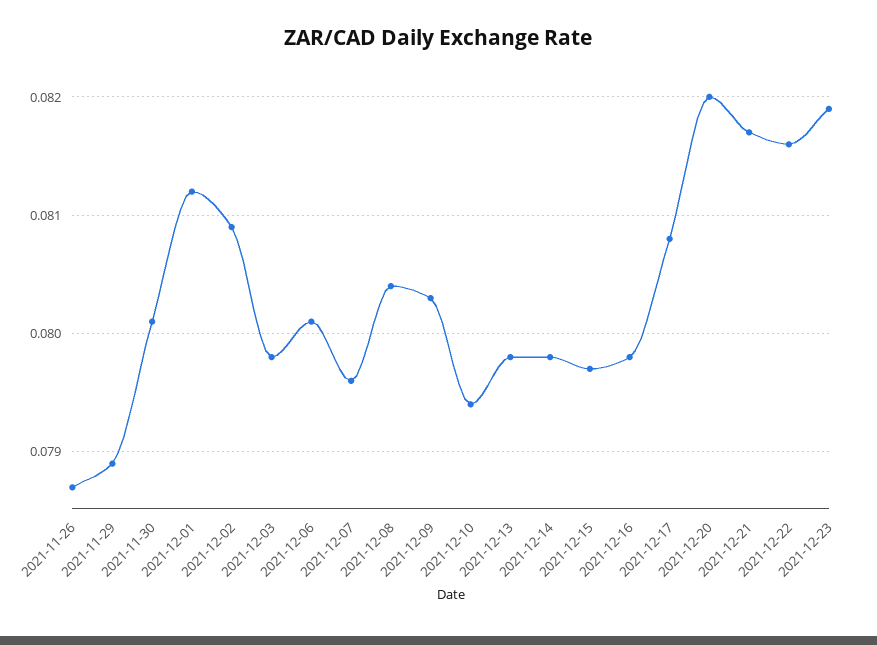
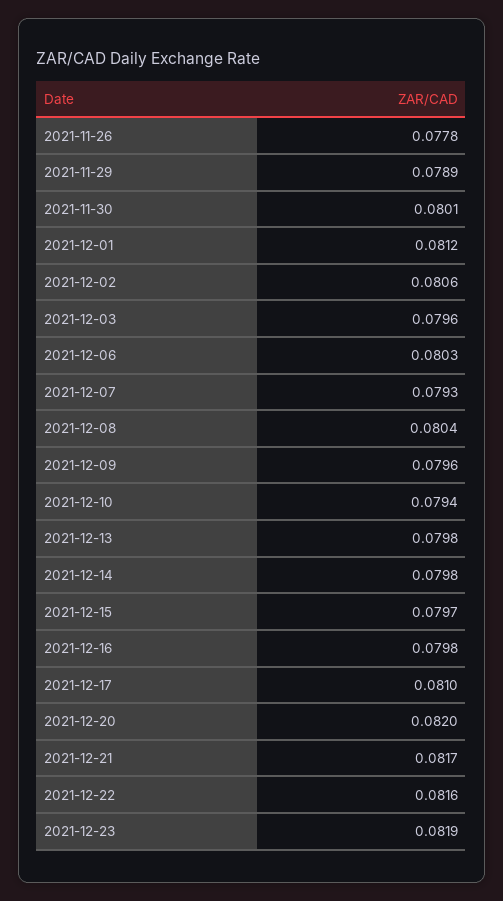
  {
-   "2021-11-26": 0.0787,
+   "2021-11-26": 0.0778,
    "2021-11-29": 0.0789,
    "2021-11-30": 0.0801,
    "2021-12-01": 0.0812,
-   "2021-12-02": 0.0809,
+   "2021-12-02": 0.0806,
-   "2021-12-03": 0.0798,
+   "2021-12-03": 0.0796,
-   "2021-12-06": 0.0801,
+   "2021-12-06": 0.0803,
-   "2021-12-07": 0.0796,
+   "2021-12-07": 0.0793,
    "2021-12-08": 0.0804,
-   "2021-12-09": 0.0803,
+   "2021-12-09": 0.0796,
    "2021-12-10": 0.0794,
    "2021-12-13": 0.0798,
    "2021-12-14": 0.0798,
    "2021-12-15": 0.0797,
    "2021-12-16": 0.0798,
-   "2021-12-17": 0.0808,
+   "2021-12-17": 0.081,
    "2021-12-20": 0.082,
    "2021-12-21": 0.0817,
    "2021-12-22": 0.0816,
    "2021-12-23": 0.0819
  }

